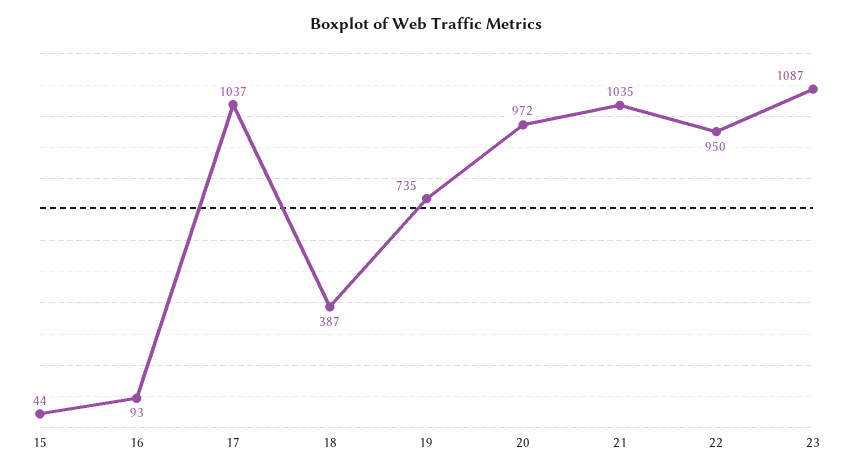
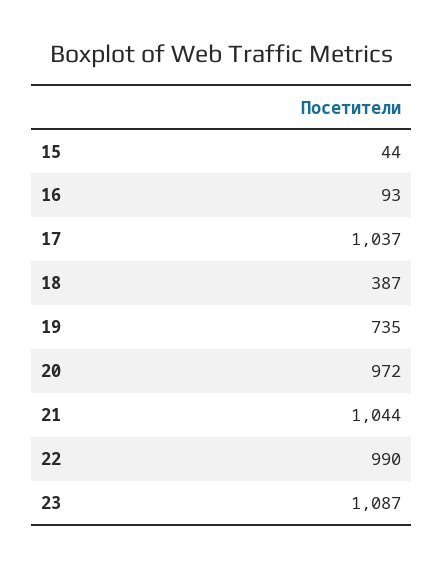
  {
    "15": 44,
    "16": 93,
    "17": 1037,
    "18": 387,
    "19": 735,
    "20": 972,
-   "21": 1035,
+   "21": 1044,
-   "22": 950,
+   "22": 990,
    "23": 1087
  }

